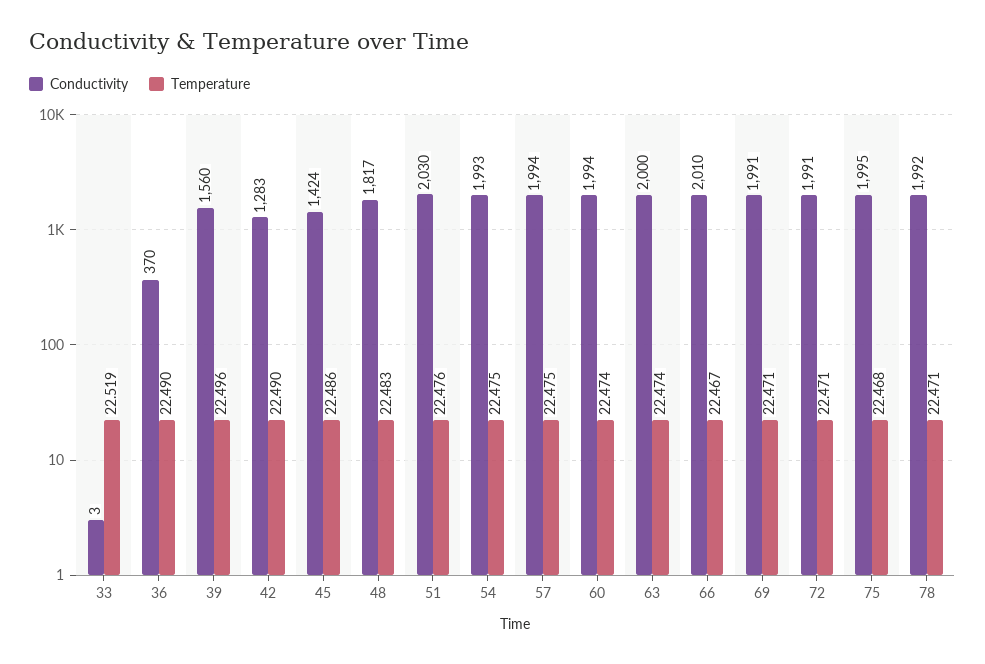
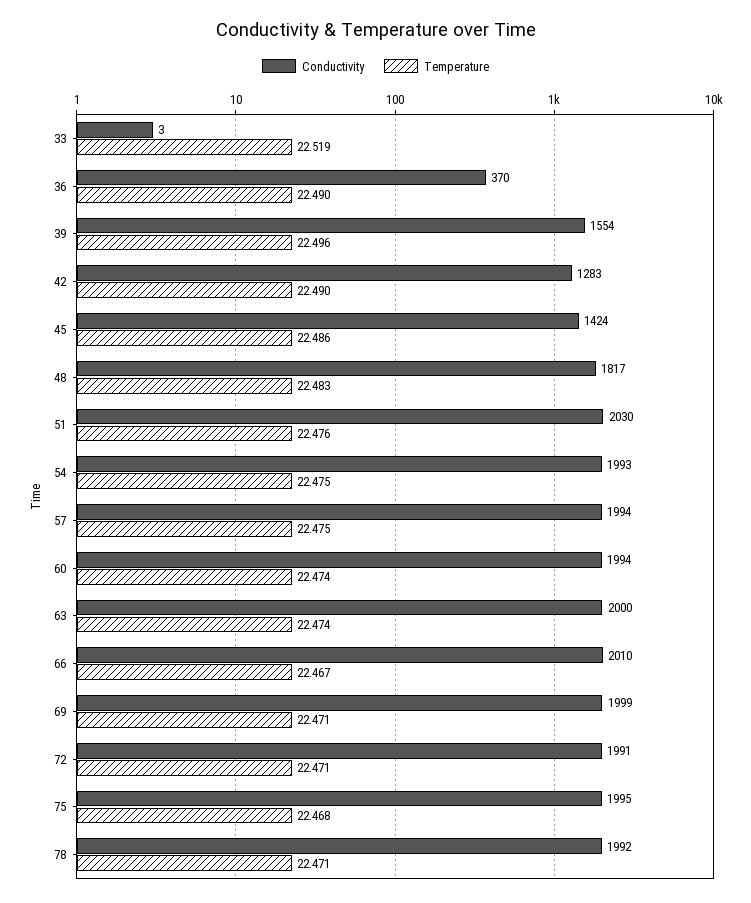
  {
    "Conductivity": {
      "33": 3,
      "36": 370,
-     "39": 1560,
+     "39": 1554,
      "42": 1283,
      "45": 1424,
      "48": 1817,
      "51": 2030,
      "54": 1993,
      "57": 1994,
      "60": 1994,
      "63": 2000,
      "66": 2010,
-     "69": 1991,
+     "69": 1999,
      "72": 1991,
      "75": 1995,
      "78": 1992
    },
    "Temperature": {
      "33": 22.519,
      "36": 22.49,
      "39": 22.496,
      "42": 22.49,
      "45": 22.486,
      "48": 22.483,
      "51": 22.476,
      "54": 22.475,
      "57": 22.475,
      "60": 22.474,
      "63": 22.474,
      "66": 22.467,
      "69": 22.471,
      "72": 22.471,
      "75": 22.468,
      "78": 22.471
    }
  }

